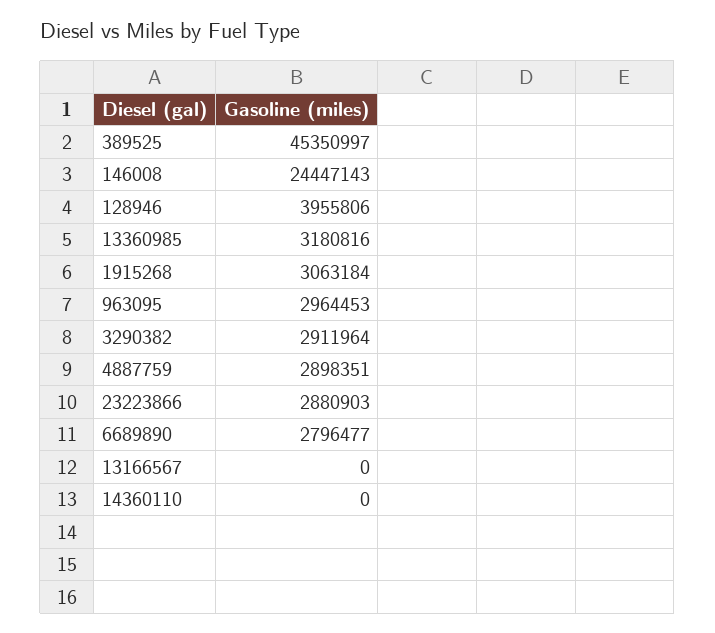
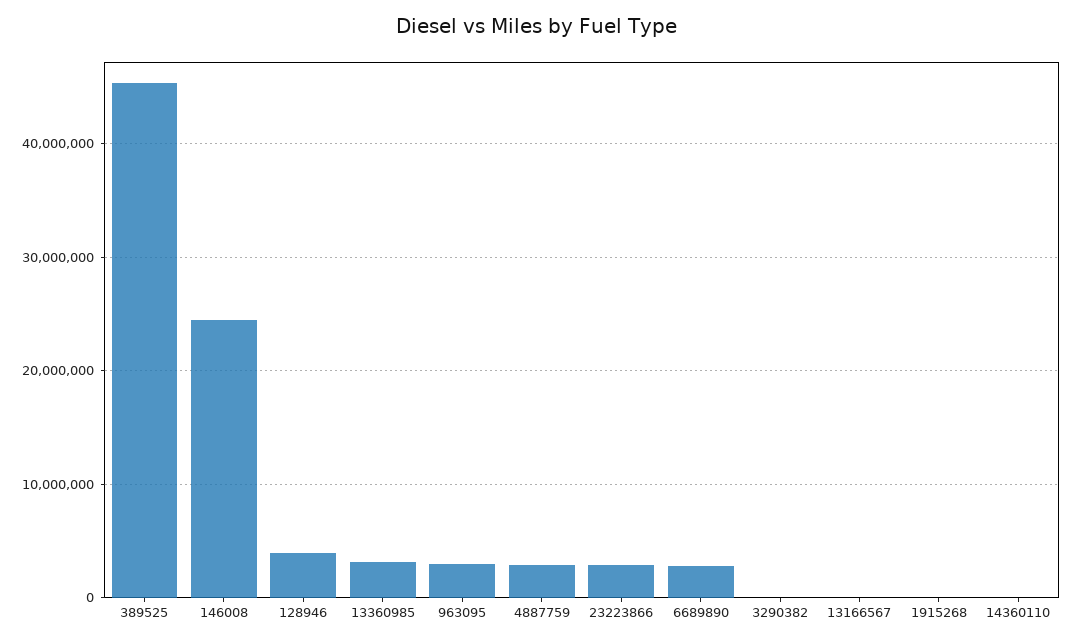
  {
    "389525": 45350997,
    "146008": 24447143,
    "128946": 3955806,
    "13360985": 3180816,
-   "1915268": 3063184,
+   "1915268": 0,
    "963095": 2964453,
-   "3290382": 2911964,
+   "3290382": 0,
    "4887759": 2898351,
    "23223866": 2880903,
    "6689890": 2796477,
    "13166567": 0,
    "14360110": 0
  }

